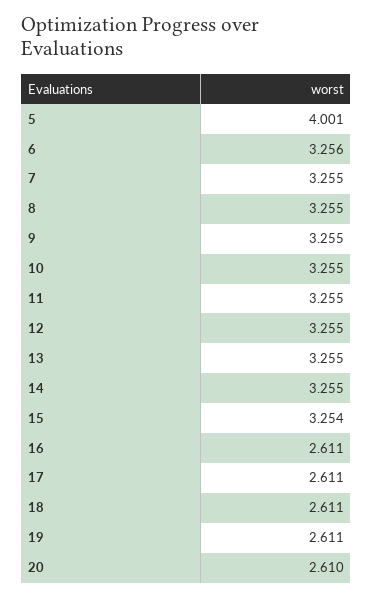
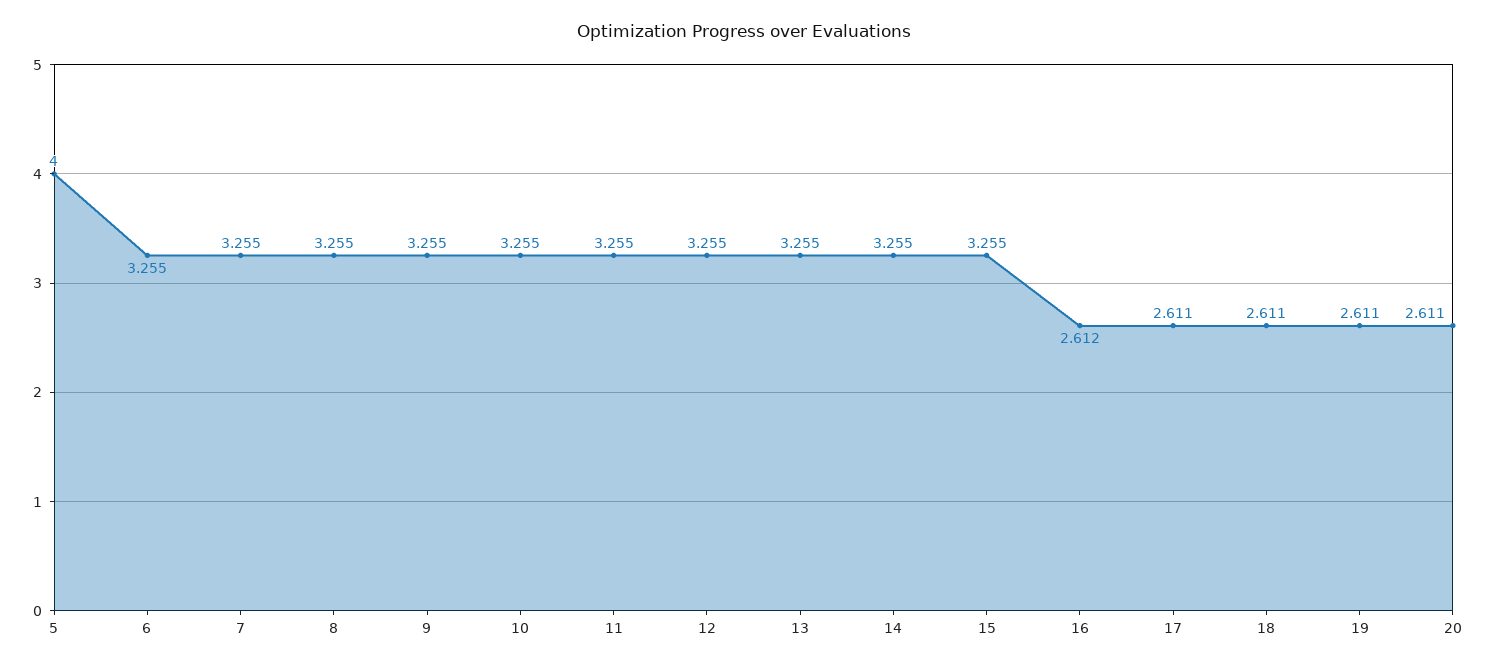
  {
-   "5": 4.001,
+   "5": 4,
-   "6": 3.256,
+   "6": 3.255,
    "7": 3.255,
    "8": 3.255,
    "9": 3.255,
    "10": 3.255,
    "11": 3.255,
    "12": 3.255,
    "13": 3.255,
    "14": 3.255,
-   "15": 3.254,
+   "15": 3.255,
-   "16": 2.611,
+   "16": 2.612,
    "17": 2.611,
    "18": 2.611,
    "19": 2.611,
-   "20": 2.61
+   "20": 2.611
  }

